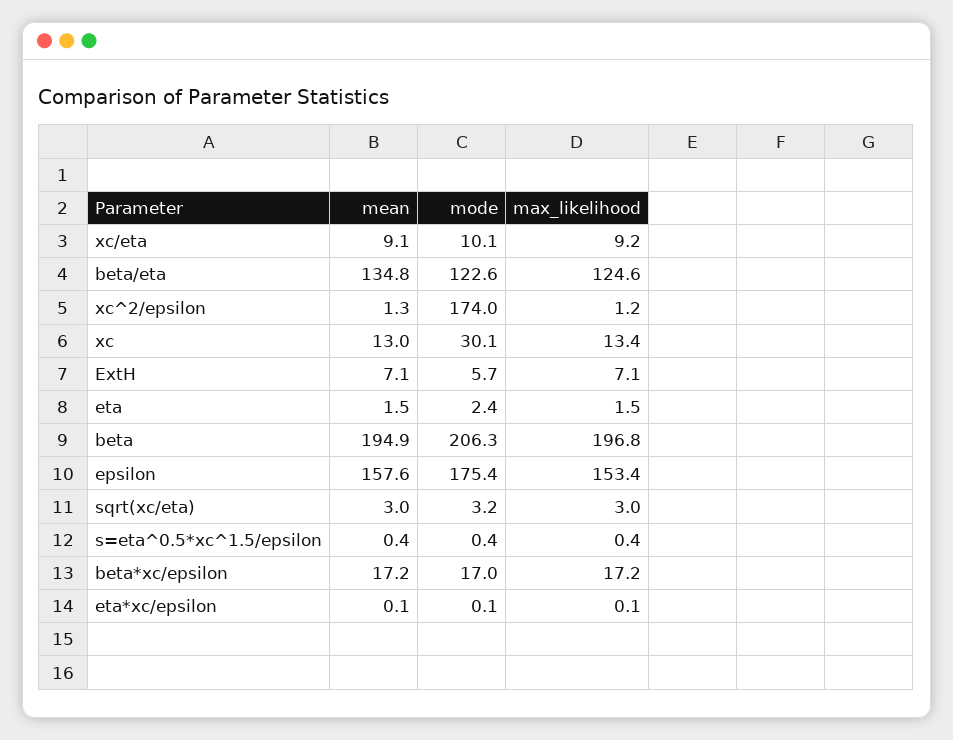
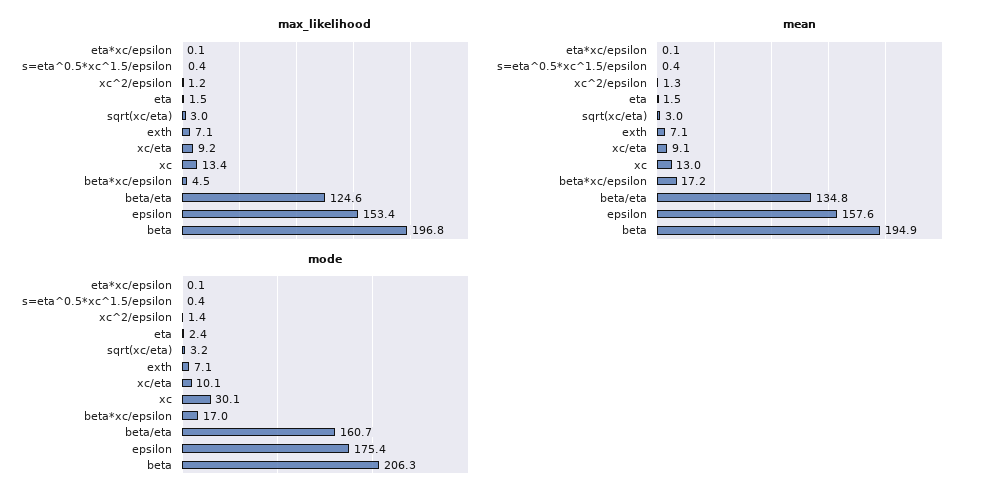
  {
    "mean": {
      "xc/eta": 9.1,
      "beta/eta": 134.8,
      "xc^2/epsilon": 1.3,
      "xc": 13,
      "ExtH": 7.1,
      "eta": 1.5,
      "beta": 194.9,
      "epsilon": 157.6,
      "sqrt(xc/eta)": 3,
      "s=eta^0.5*xc^1.5/epsilon": 0.4,
      "beta*xc/epsilon": 17.2,
      "eta*xc/epsilon": 0.1
    },
    "mode": {
      "xc/eta": 10.1,
-     "beta/eta": 122.6,
+     "beta/eta": 160.7,
-     "xc^2/epsilon": 174,
+     "xc^2/epsilon": 1.4,
      "xc": 30.1,
-     "ExtH": 5.7,
+     "ExtH": 7.1,
      "eta": 2.4,
      "beta": 206.3,
      "epsilon": 175.4,
      "sqrt(xc/eta)": 3.2,
      "s=eta^0.5*xc^1.5/epsilon": 0.4,
      "beta*xc/epsilon": 17,
      "eta*xc/epsilon": 0.1
    },
    "max_likelihood": {
      "xc/eta": 9.2,
      "beta/eta": 124.6,
      "xc^2/epsilon": 1.2,
      "xc": 13.4,
      "ExtH": 7.1,
      "eta": 1.5,
      "beta": 196.8,
      "epsilon": 153.4,
      "sqrt(xc/eta)": 3,
      "s=eta^0.5*xc^1.5/epsilon": 0.4,
-     "beta*xc/epsilon": 17.2,
+     "beta*xc/epsilon": 4.5,
      "eta*xc/epsilon": 0.1
    }
  }

